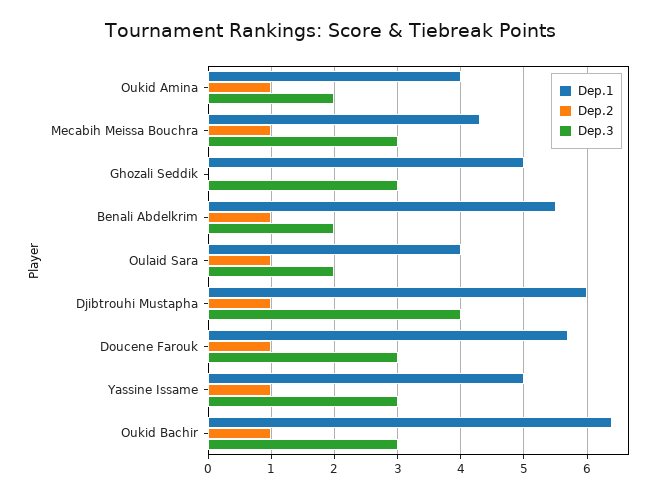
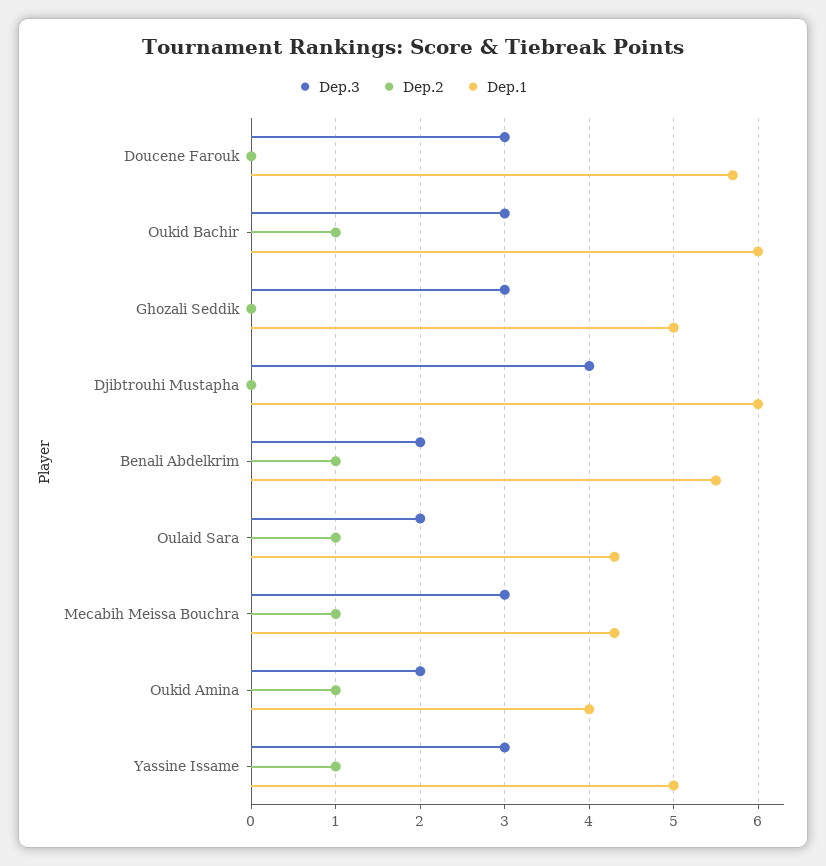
  {
    "Dep.1": {
      "Oukid Amina": 4,
      "Mecabih Meissa Bouchra": 4.3,
      "Ghozali Seddik": 5,
      "Benali Abdelkrim": 5.5,
-     "Oulaid Sara": 4,
+     "Oulaid Sara": 4.3,
      "Djibtrouhi Mustapha": 6,
      "Doucene Farouk": 5.7,
      "Yassine Issame": 5,
-     "Oukid Bachir": 6.4
+     "Oukid Bachir": 6
    },
    "Dep.2": {
      "Oukid Amina": 1,
      "Mecabih Meissa Bouchra": 1,
      "Ghozali Seddik": 0,
      "Benali Abdelkrim": 1,
      "Oulaid Sara": 1,
-     "Djibtrouhi Mustapha": 1,
+     "Djibtrouhi Mustapha": 0,
-     "Doucene Farouk": 1,
+     "Doucene Farouk": 0,
      "Yassine Issame": 1,
      "Oukid Bachir": 1
    },
    "Dep.3": {
      "Oukid Amina": 2,
      "Mecabih Meissa Bouchra": 3,
      "Ghozali Seddik": 3,
      "Benali Abdelkrim": 2,
      "Oulaid Sara": 2,
      "Djibtrouhi Mustapha": 4,
      "Doucene Farouk": 3,
      "Yassine Issame": 3,
      "Oukid Bachir": 3
    }
  }

